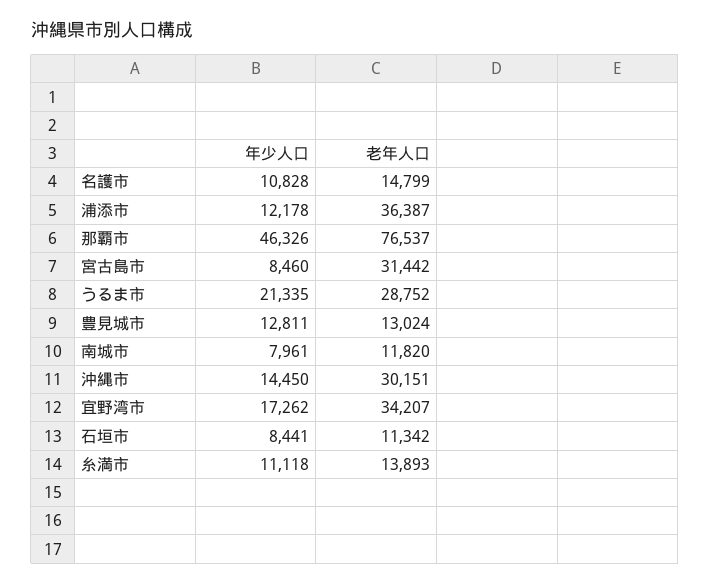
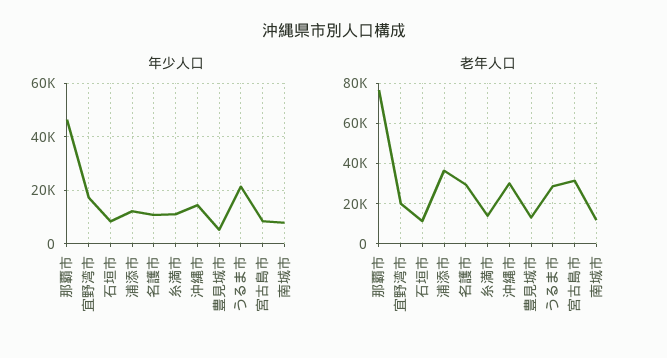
  {
    "年少人口": {
      "名護市": 10828,
      "浦添市": 12178,
      "那覇市": 46326,
      "宮古島市": 8460,
      "うるま市": 21335,
-     "豊見城市": 12811,
+     "豊見城市": 5000,
      "南城市": 7961,
      "沖縄市": 14450,
      "宜野湾市": 17262,
      "石垣市": 8441,
      "糸満市": 11118
    },
    "老年人口": {
-     "名護市": 14799,
+     "名護市": 30000,
      "浦添市": 36387,
      "那覇市": 76537,
      "宮古島市": 31442,
      "うるま市": 28752,
      "豊見城市": 13024,
      "南城市": 11820,
      "沖縄市": 30151,
-     "宜野湾市": 34207,
+     "宜野湾市": 20000,
      "石垣市": 11342,
      "糸満市": 13893
    }
  }

